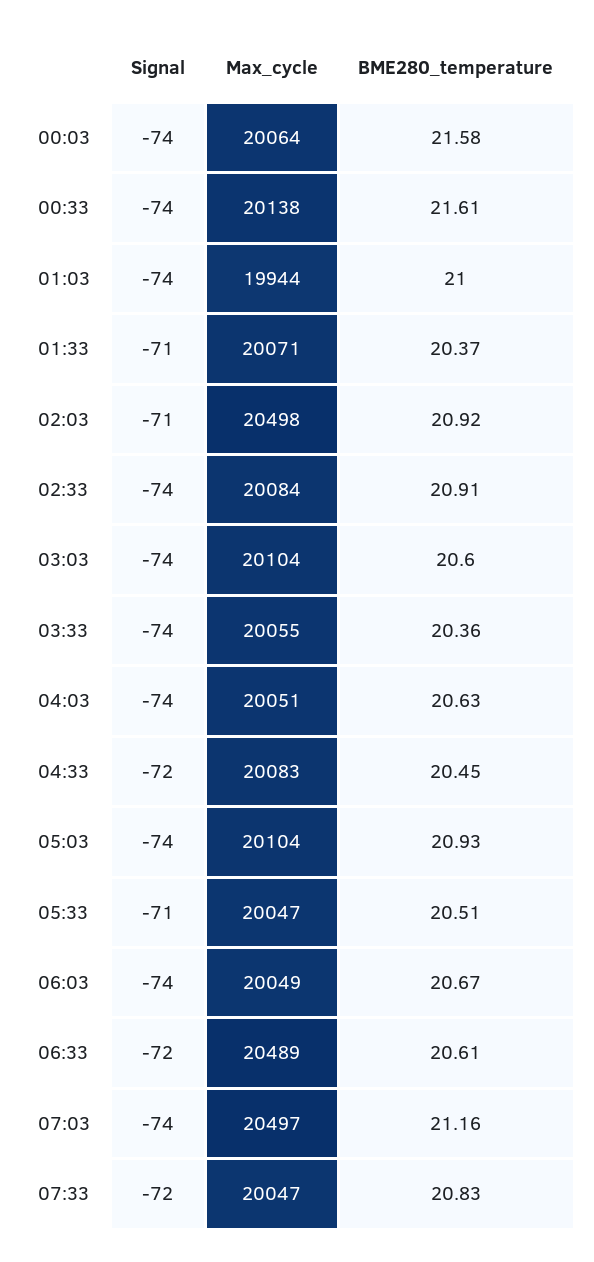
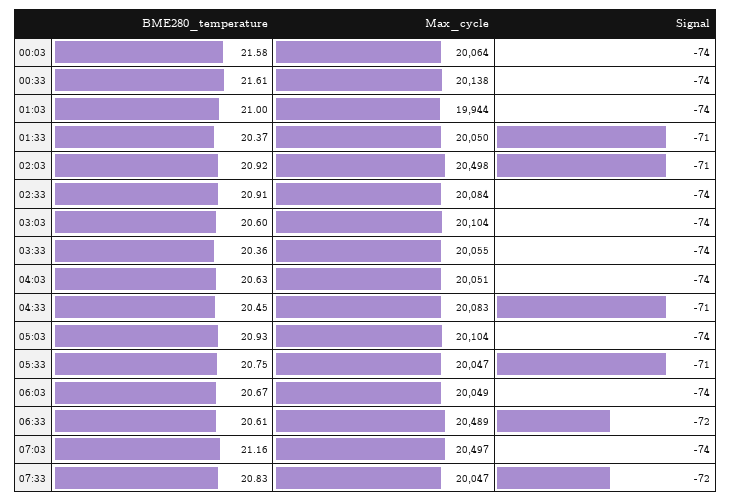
  {
    "Signal": {
      "00:03": -74,
      "00:33": -74,
      "01:03": -74,
      "01:33": -71,
      "02:03": -71,
      "02:33": -74,
      "03:03": -74,
      "03:33": -74,
      "04:03": -74,
-     "04:33": -72,
+     "04:33": -71,
      "05:03": -74,
      "05:33": -71,
      "06:03": -74,
      "06:33": -72,
      "07:03": -74,
      "07:33": -72
    },
    "Max_cycle": {
      "00:03": 20064,
      "00:33": 20138,
      "01:03": 19944,
-     "01:33": 20071,
+     "01:33": 20050,
      "02:03": 20498,
      "02:33": 20084,
      "03:03": 20104,
      "03:33": 20055,
      "04:03": 20051,
      "04:33": 20083,
      "05:03": 20104,
      "05:33": 20047,
      "06:03": 20049,
      "06:33": 20489,
      "07:03": 20497,
      "07:33": 20047
    },
    "BME280_temperature": {
      "00:03": 21.58,
      "00:33": 21.61,
      "01:03": 21,
      "01:33": 20.37,
      "02:03": 20.92,
      "02:33": 20.91,
      "03:03": 20.6,
      "03:33": 20.36,
      "04:03": 20.63,
      "04:33": 20.45,
      "05:03": 20.93,
-     "05:33": 20.51,
+     "05:33": 20.75,
      "06:03": 20.67,
      "06:33": 20.61,
      "07:03": 21.16,
      "07:33": 20.83
    }
  }

